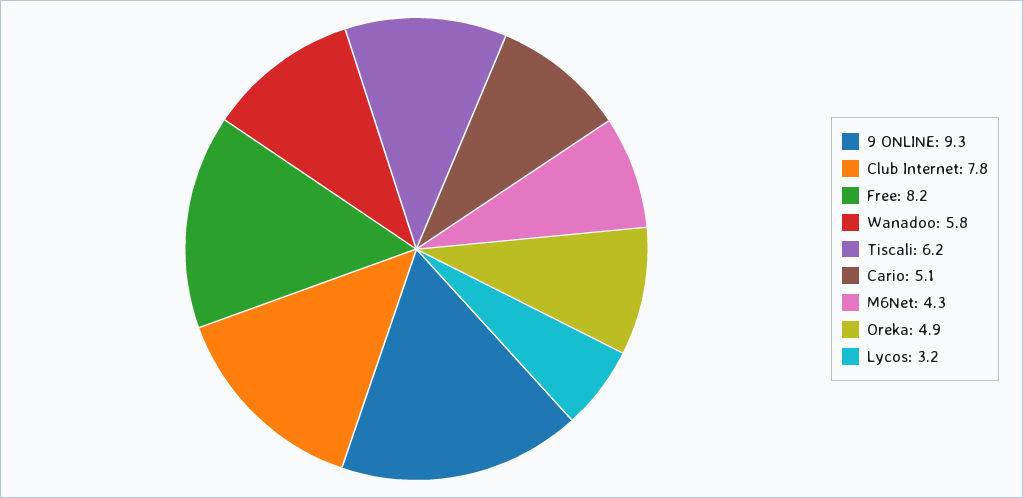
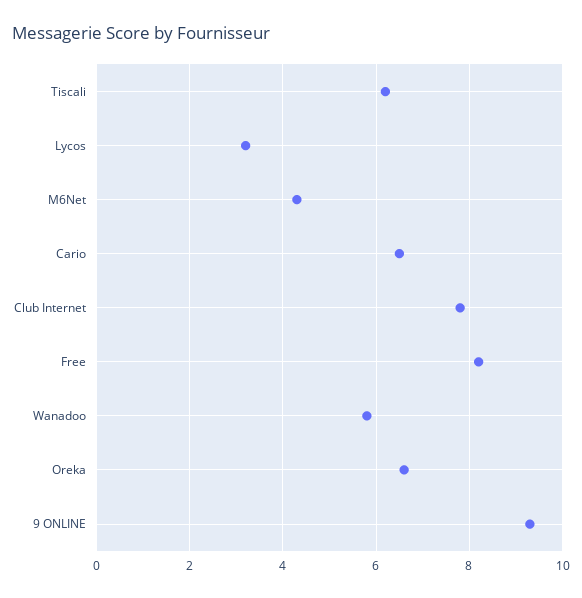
  {
    "9 ONLINE": 9.3,
    "Club Internet": 7.8,
    "Free": 8.2,
    "Wanadoo": 5.8,
    "Tiscali": 6.2,
-   "Cario": 5.1,
+   "Cario": 6.5,
    "M6Net": 4.3,
-   "Oreka": 4.9,
+   "Oreka": 6.5,
    "Lycos": 3.2
  }

